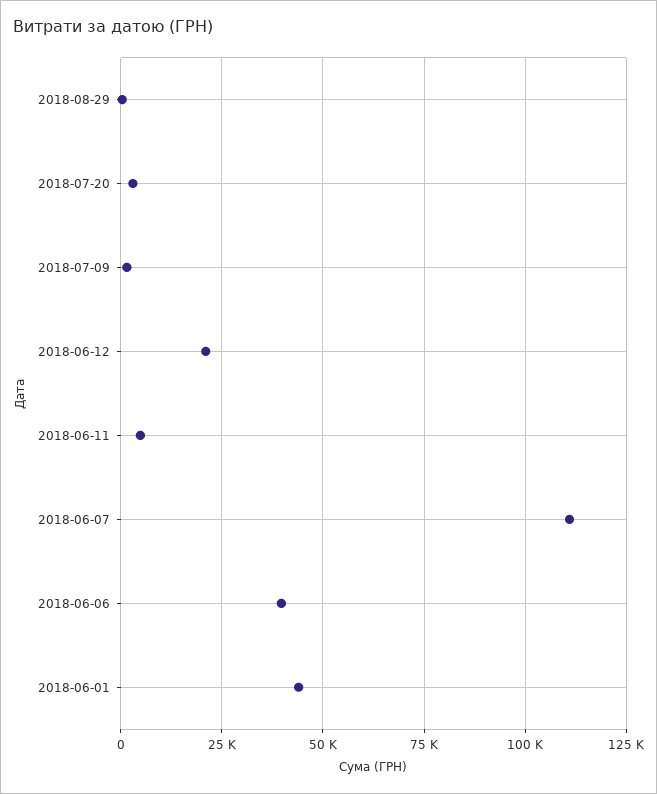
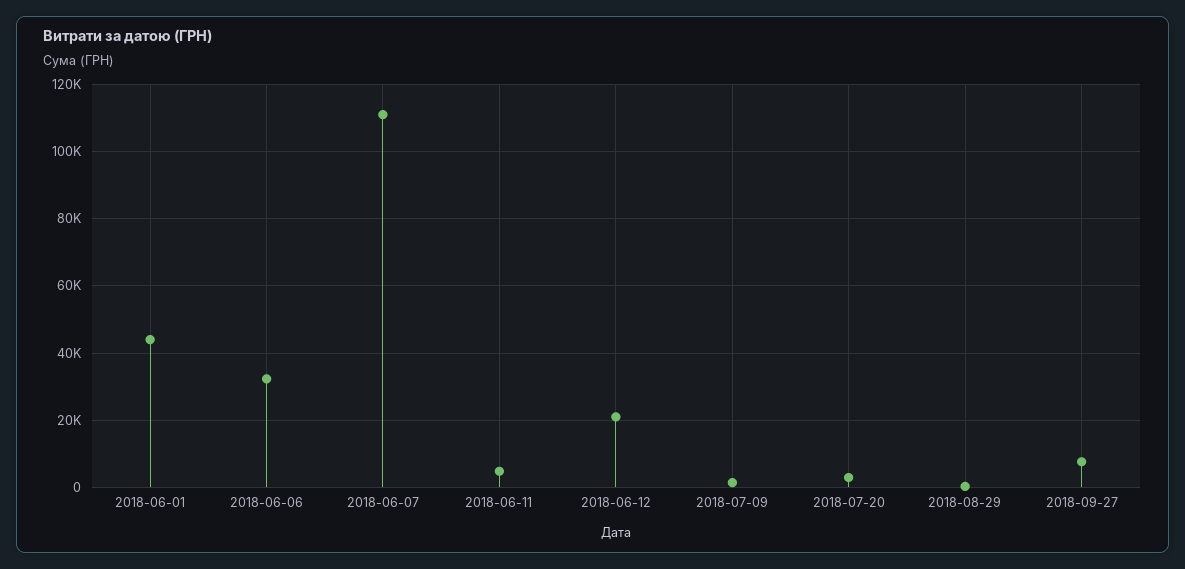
  {
    "2018-08-29": 0,
    "2018-07-20": 2000,
    "2018-07-09": 2000,
    "2018-06-12": 22000,
    "2018-06-11": 4000,
    "2018-06-07": 112000,
-   "2018-06-06": 40000,
+   "2018-06-06": 32000,
-   "2018-06-01": 44000
+   "2018-06-01": 44000,
+   "2018-09-27": 8000
  }

